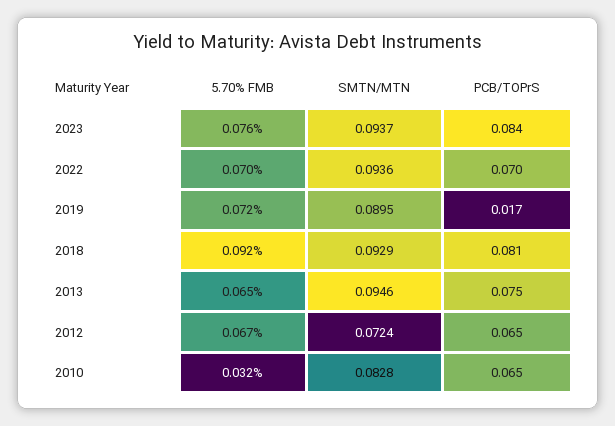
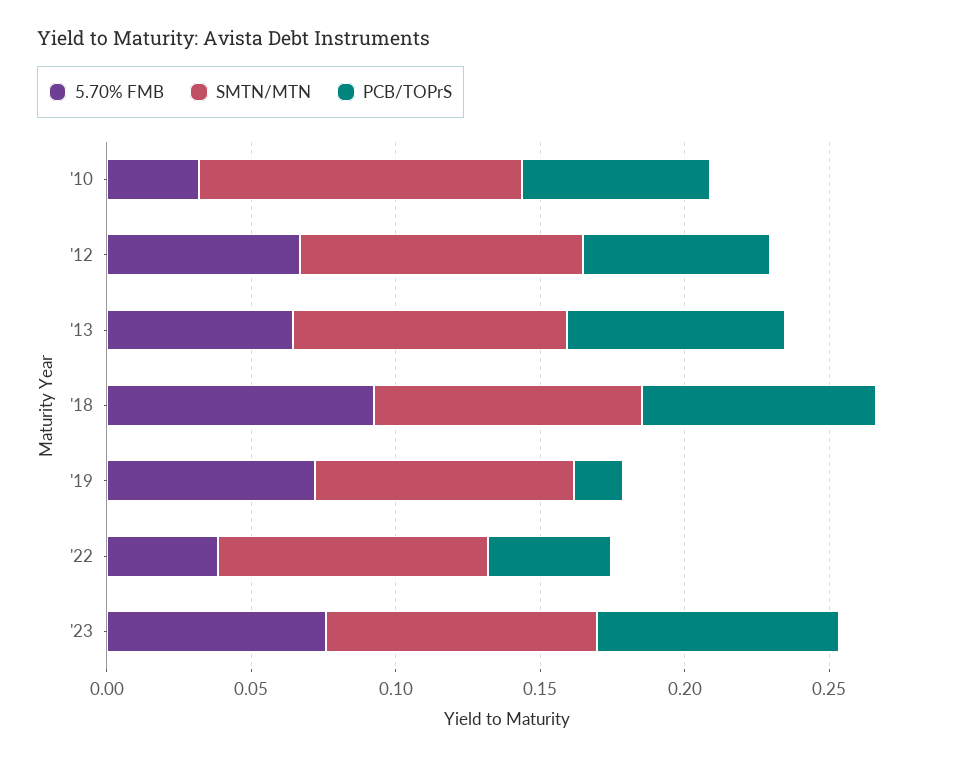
  {
    "5.70% FMB": {
      "2023": 0.076,
-     "2022": 0.07,
+     "2022": 0.04,
      "2019": 0.072,
      "2018": 0.092,
      "2013": 0.065,
      "2012": 0.067,
      "2010": 0.032
    },
    "SMTN/MTN": {
      "2023": 0.0937,
      "2022": 0.0936,
      "2019": 0.0895,
      "2018": 0.0929,
      "2013": 0.0946,
-     "2012": 0.0724,
+     "2012": 0.1,
-     "2010": 0.0828
+     "2010": 0.11
    },
    "PCB/TOPrS": {
      "2023": 0.084,
-     "2022": 0.07,
+     "2022": 0.04,
      "2019": 0.017,
      "2018": 0.081,
      "2013": 0.075,
      "2012": 0.065,
      "2010": 0.065
    }
  }

